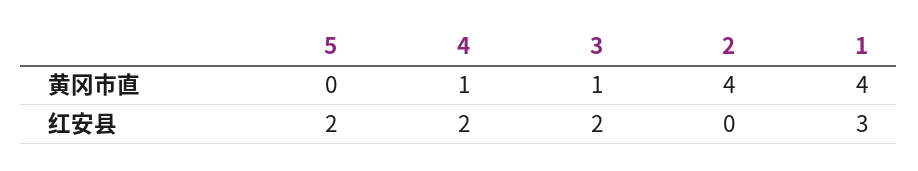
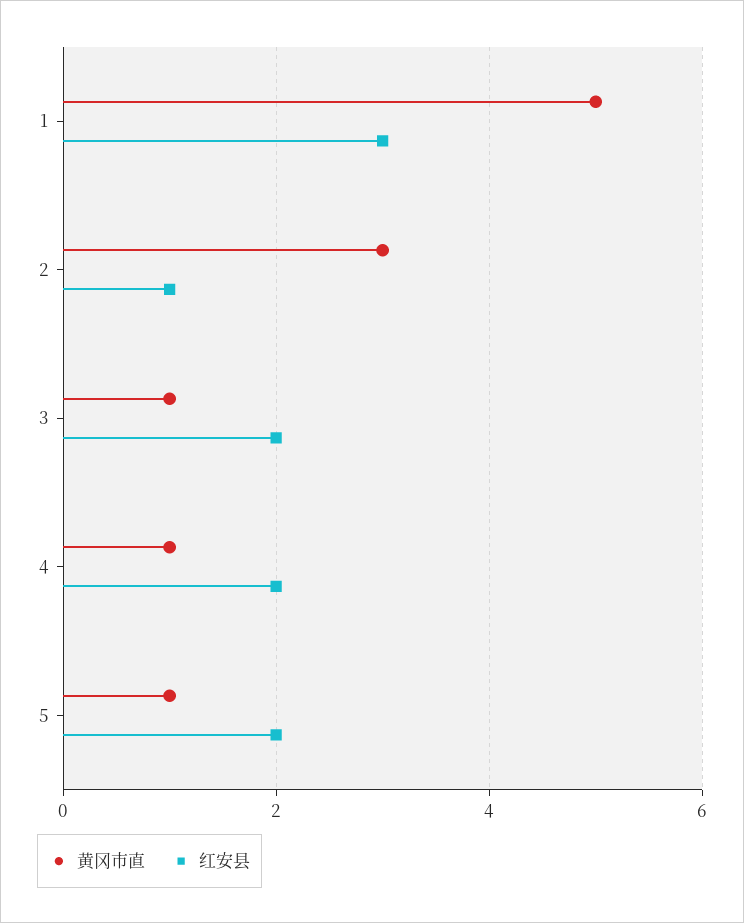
  {
    "黄冈市直": {
-     "5": 0,
+     "5": 1,
      "4": 1,
      "3": 1,
-     "2": 4,
+     "2": 3,
-     "1": 4
+     "1": 5
    },
    "红安县": {
      "5": 2,
      "4": 2,
      "3": 2,
-     "2": 0,
+     "2": 1,
      "1": 3
    }
  }

